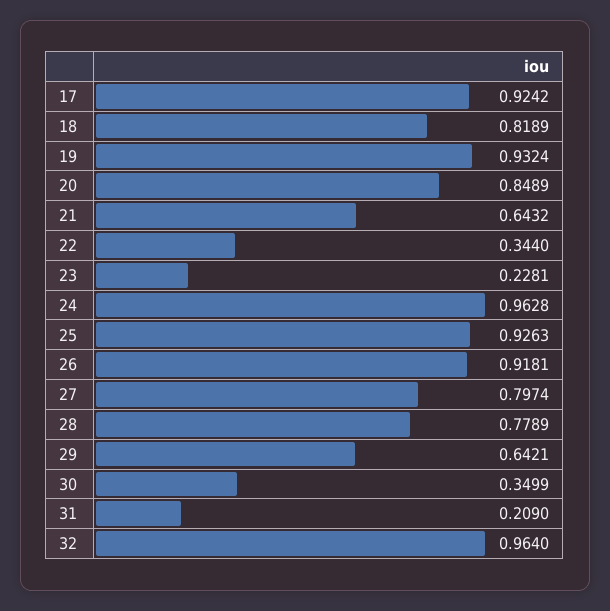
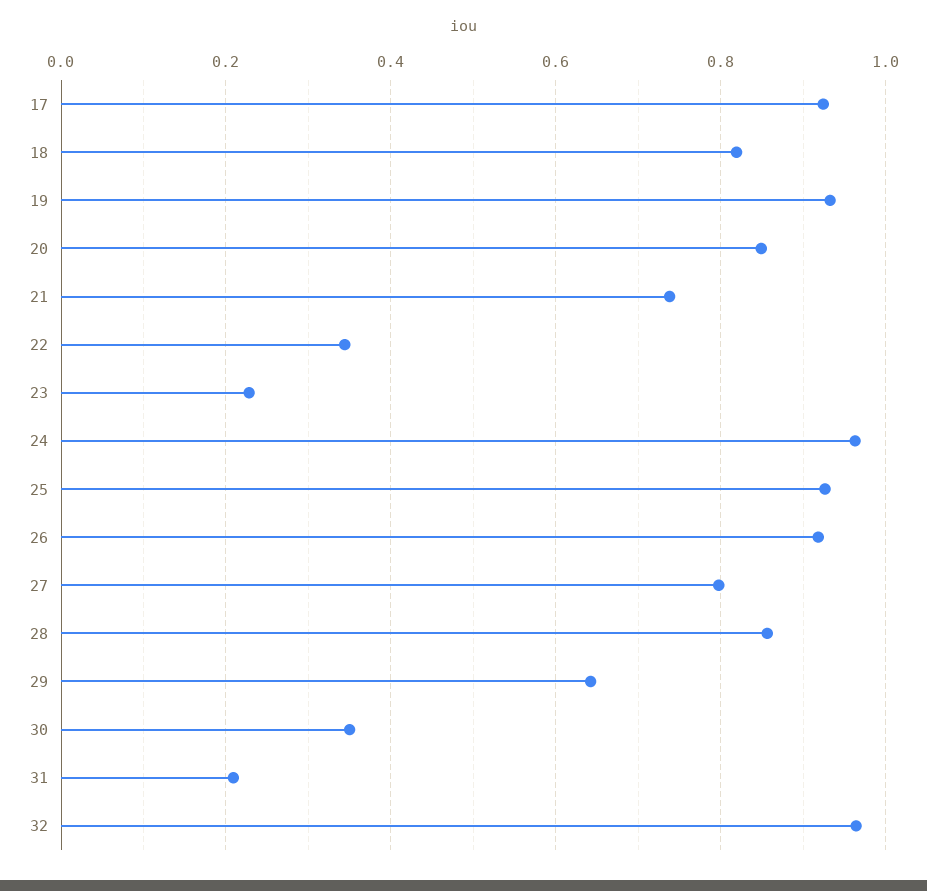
  {
    "17": 0.9242,
    "18": 0.8189,
    "19": 0.9324,
    "20": 0.8489,
-   "21": 0.6432,
+   "21": 0.74,
    "22": 0.344,
    "23": 0.2281,
    "24": 0.9628,
    "25": 0.9263,
    "26": 0.9181,
    "27": 0.7974,
-   "28": 0.7789,
+   "28": 0.86,
    "29": 0.6421,
    "30": 0.3499,
    "31": 0.209,
    "32": 0.964
  }

